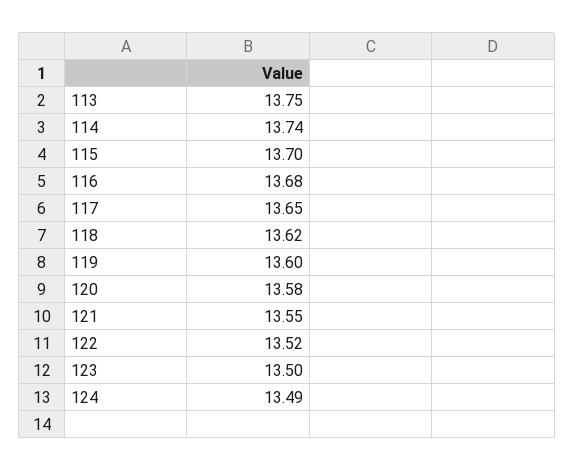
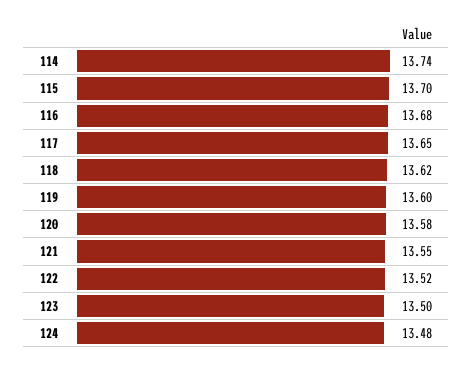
  {
-   "113": 13.75,
    "114": 13.74,
    "115": 13.7,
    "116": 13.68,
    "117": 13.65,
    "118": 13.62,
    "119": 13.6,
    "120": 13.58,
    "121": 13.55,
    "122": 13.52,
    "123": 13.5,
-   "124": 13.49
+   "124": 13.48
  }

